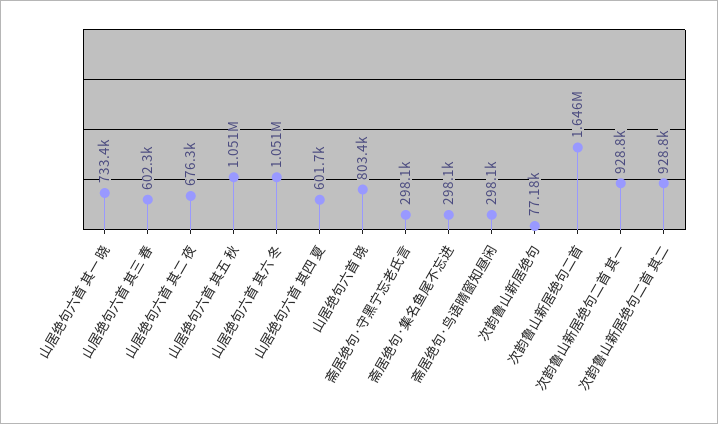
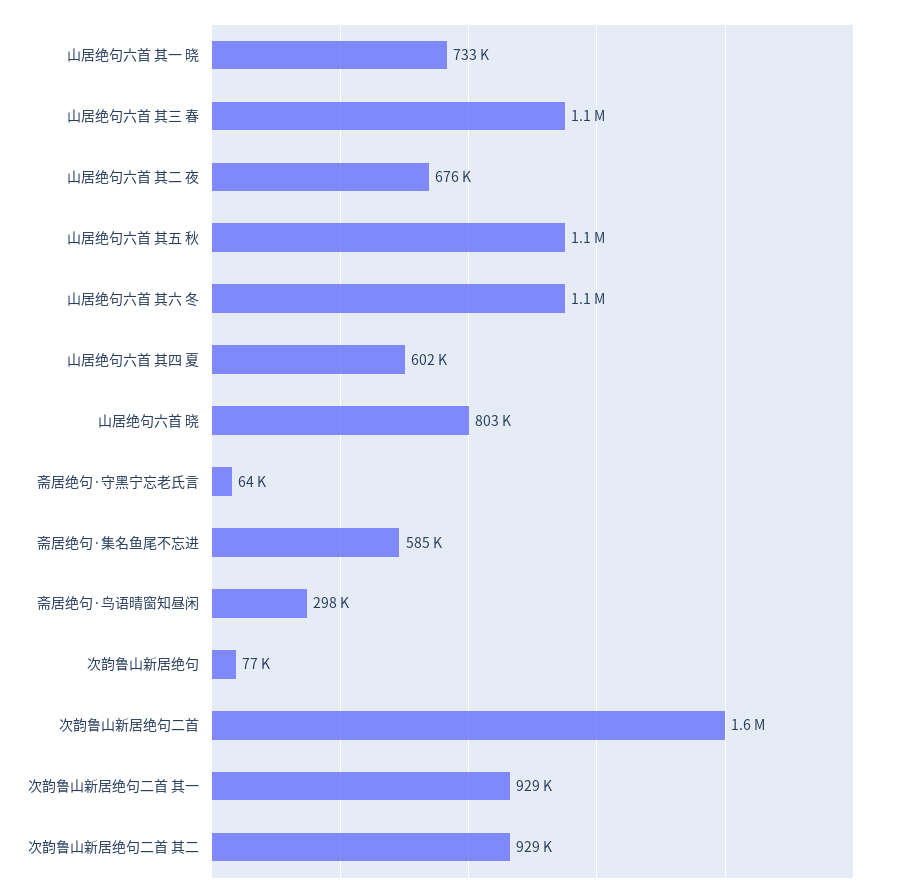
  {
    "山居绝句六首 其一 晓": 733400,
-   "山居绝句六首 其三 春": 602300,
+   "山居绝句六首 其三 春": 1100000,
    "山居绝句六首 其二 夜": 676300,
    "山居绝句六首 其五 秋": 1051000,
    "山居绝句六首 其六 冬": 1051000,
    "山居绝句六首 其四 夏": 601700,
    "山居绝句六首 晓": 803400,
-   "斋居绝句·守黑宁忘老氏言": 298100,
+   "斋居绝句·守黑宁忘老氏言": 64000,
-   "斋居绝句·集名鱼尾不忘进": 298100,
+   "斋居绝句·集名鱼尾不忘进": 585000,
    "斋居绝句·鸟语晴窗知昼闲": 298100,
    "次韵鲁山新居绝句": 77180,
    "次韵鲁山新居绝句二首": 1646000,
    "次韵鲁山新居绝句二首 其一": 928800,
    "次韵鲁山新居绝句二首 其二": 928800
  }

